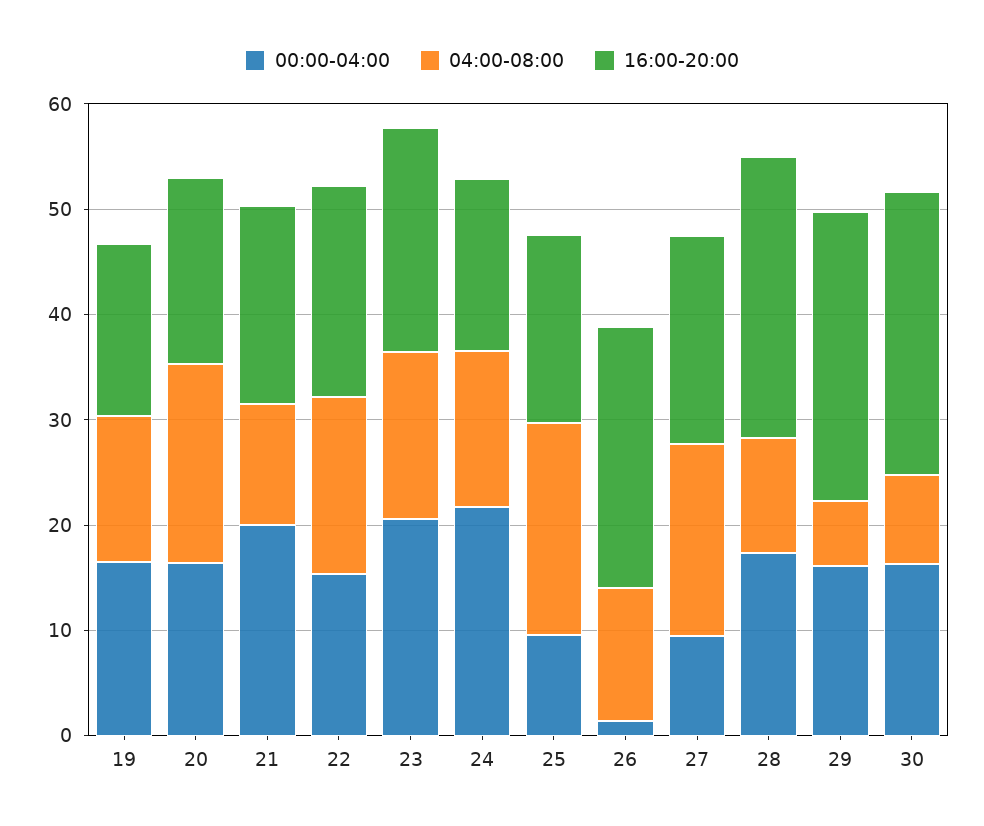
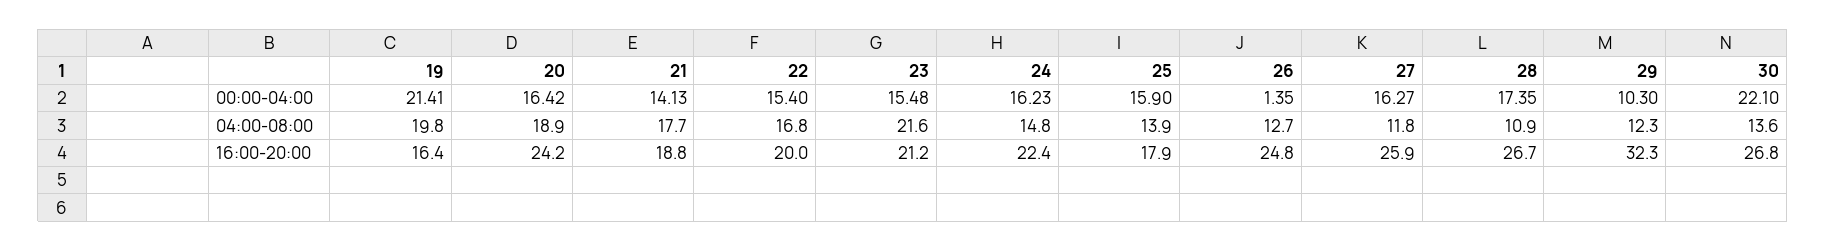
  {
    "00:00-04:00": {
-     "19": 16,
+     "19": 21.41,
      "20": 16.42,
-     "21": 20,
+     "21": 14.13,
      "22": 15.4,
-     "23": 20,
+     "23": 15.48,
-     "24": 22,
+     "24": 16.23,
-     "25": 10,
+     "25": 15.9,
      "26": 1.35,
-     "27": 10,
+     "27": 16.27,
      "28": 17.35,
-     "29": 16,
+     "29": 10.3,
-     "30": 16
+     "30": 22.1
    },
    "04:00-08:00": {
-     "19": 14,
+     "19": 19.8,
      "20": 18.9,
-     "21": 12,
+     "21": 17.7,
      "22": 16.8,
-     "23": 16,
+     "23": 21.6,
      "24": 14.8,
-     "25": 20,
+     "25": 13.9,
      "26": 12.7,
-     "27": 18,
+     "27": 11.8,
      "28": 10.9,
-     "29": 6,
+     "29": 12.3,
-     "30": 8
+     "30": 13.6
    },
    "16:00-20:00": {
      "19": 16.4,
-     "20": 18,
+     "20": 24.2,
      "21": 18.8,
      "22": 20,
      "23": 21.2,
-     "24": 16,
+     "24": 22.4,
      "25": 17.9,
      "26": 24.8,
-     "27": 20,
+     "27": 25.9,
      "28": 26.7,
-     "29": 28,
+     "29": 32.3,
      "30": 26.8
    }
  }

